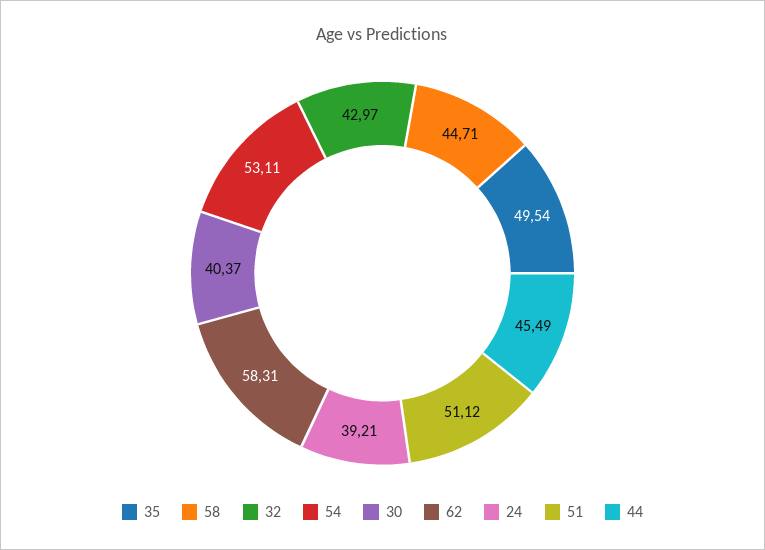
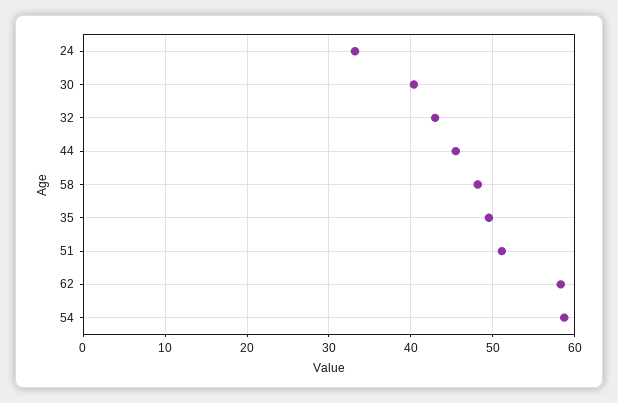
  {
    "35": 49.54,
-   "58": 44.71,
+   "58": 48,
    "32": 42.97,
-   "54": 53.11,
+   "54": 59,
    "30": 40.37,
    "62": 58.31,
-   "24": 39.21,
+   "24": 33,
    "51": 51.12,
    "44": 45.49
  }

